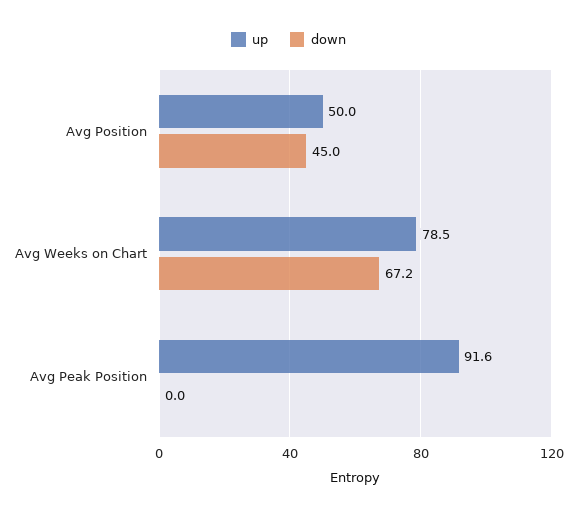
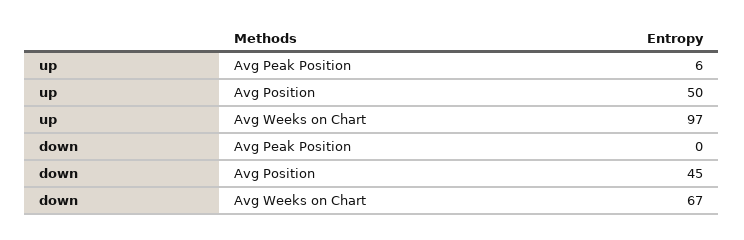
  {
    "up": {
      "Avg Position": 50,
-     "Avg Weeks on Chart": 78.5,
+     "Avg Weeks on Chart": 97,
-     "Avg Peak Position": 91.6
+     "Avg Peak Position": 6
    },
    "down": {
      "Avg Position": 45,
      "Avg Weeks on Chart": 67.2,
      "Avg Peak Position": 0
    }
  }

